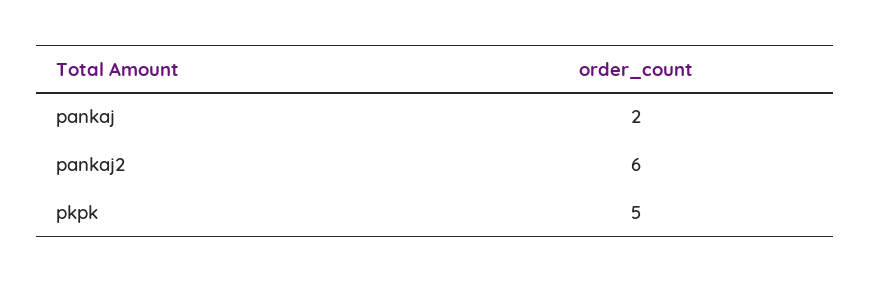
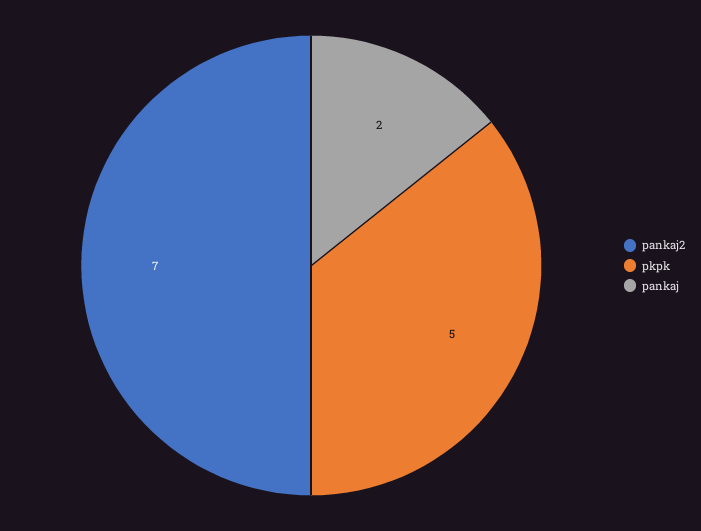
  {
    "pankaj": 2,
-   "pankaj2": 6,
+   "pankaj2": 7,
    "pkpk": 5
  }

